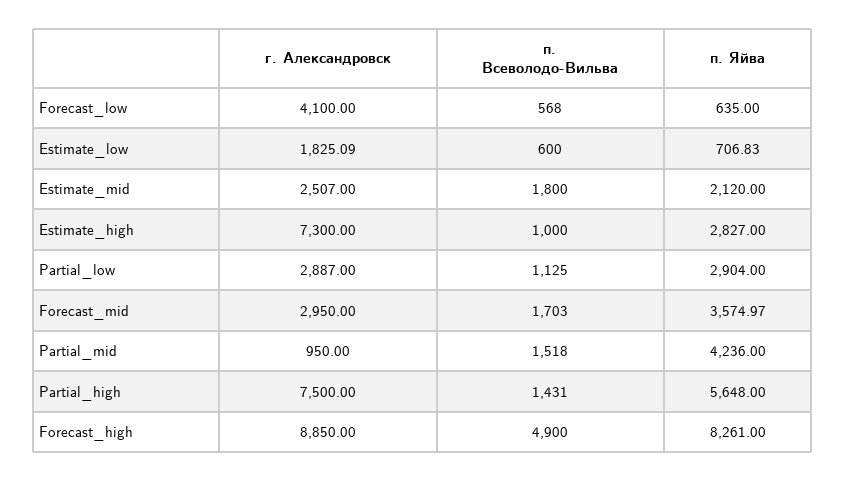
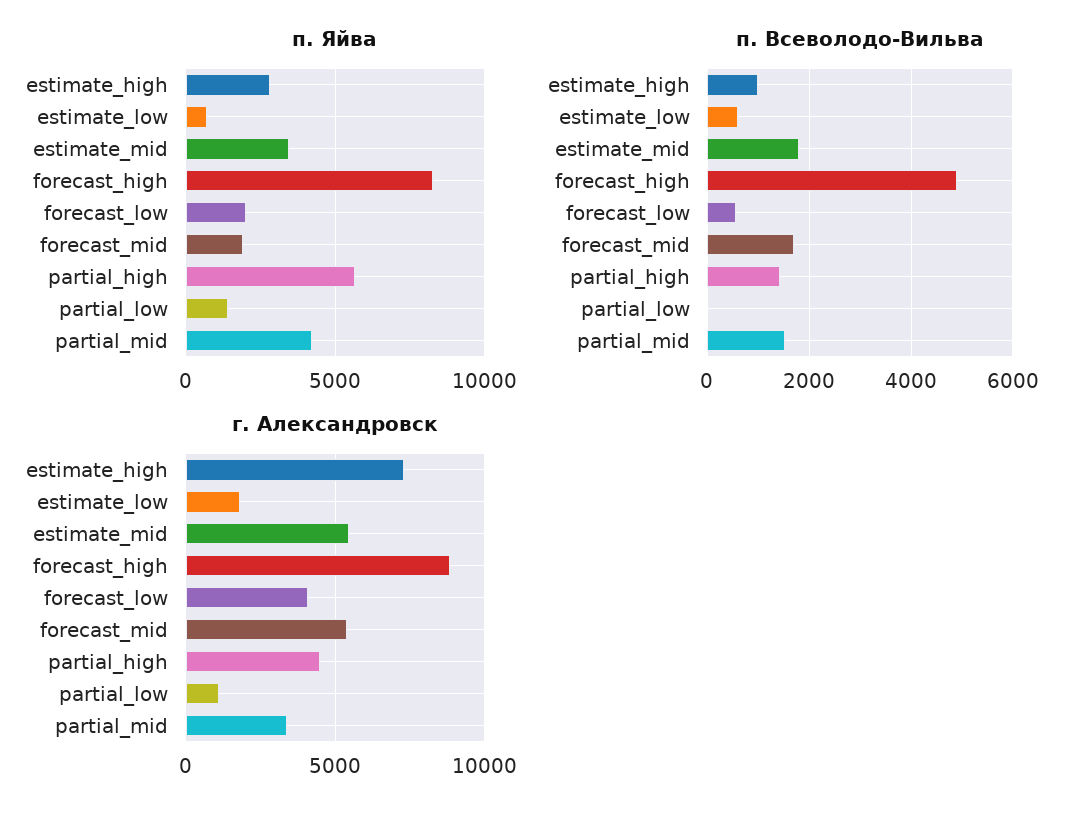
  {
    "г. Александровск": {
      "Forecast_low": 4100,
      "Estimate_low": 1825.09,
-     "Estimate_mid": 2507,
+     "Estimate_mid": 5500,
      "Estimate_high": 7300,
-     "Partial_low": 2887,
+     "Partial_low": 1000,
-     "Forecast_mid": 2950,
+     "Forecast_mid": 5500,
-     "Partial_mid": 950,
+     "Partial_mid": 3500,
-     "Partial_high": 7500,
+     "Partial_high": 4500,
      "Forecast_high": 8850
    },
    "п. Всеволодо-Вильва": {
      "Forecast_low": 568,
      "Estimate_low": 600,
      "Estimate_mid": 1800,
      "Estimate_high": 1000,
-     "Partial_low": 1125,
+     "Partial_low": 0,
      "Forecast_mid": 1703,
      "Partial_mid": 1518,
      "Partial_high": 1431,
      "Forecast_high": 4900
    },
    "п. Яйва": {
-     "Forecast_low": 635,
+     "Forecast_low": 2000,
      "Estimate_low": 706.83,
-     "Estimate_mid": 2120,
+     "Estimate_mid": 3500,
      "Estimate_high": 2827,
-     "Partial_low": 2904,
+     "Partial_low": 1500,
-     "Forecast_mid": 3574.97,
+     "Forecast_mid": 2000,
      "Partial_mid": 4236,
      "Partial_high": 5648,
      "Forecast_high": 8261
    }
  }

